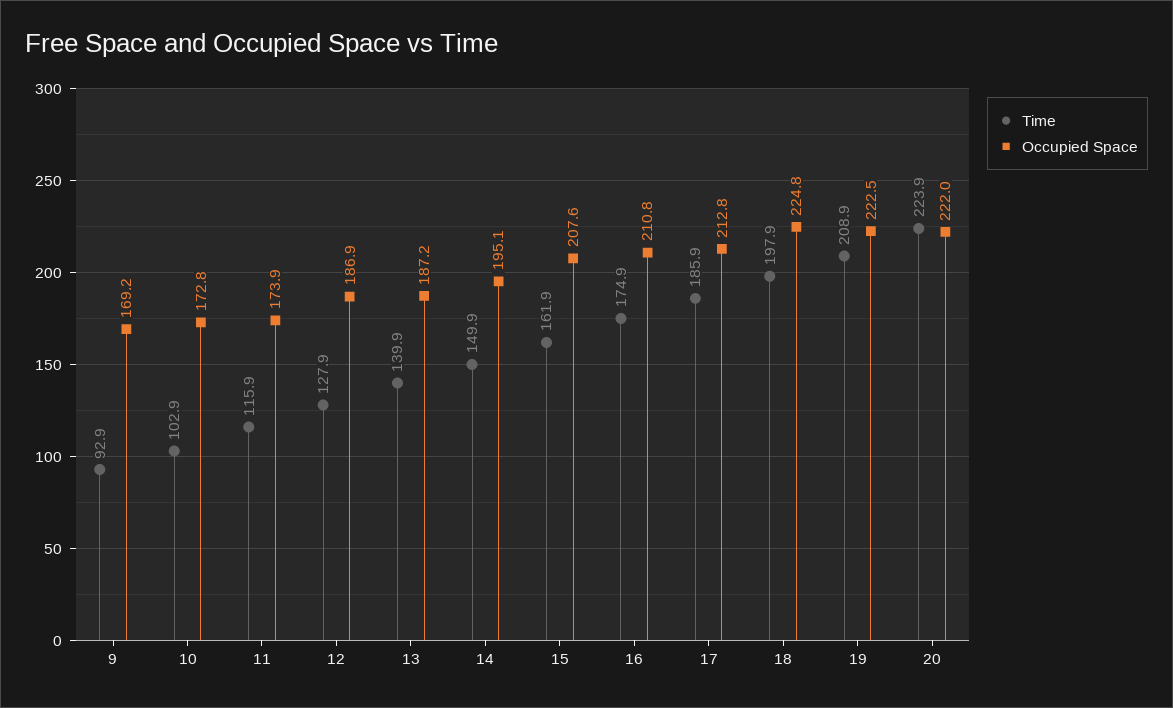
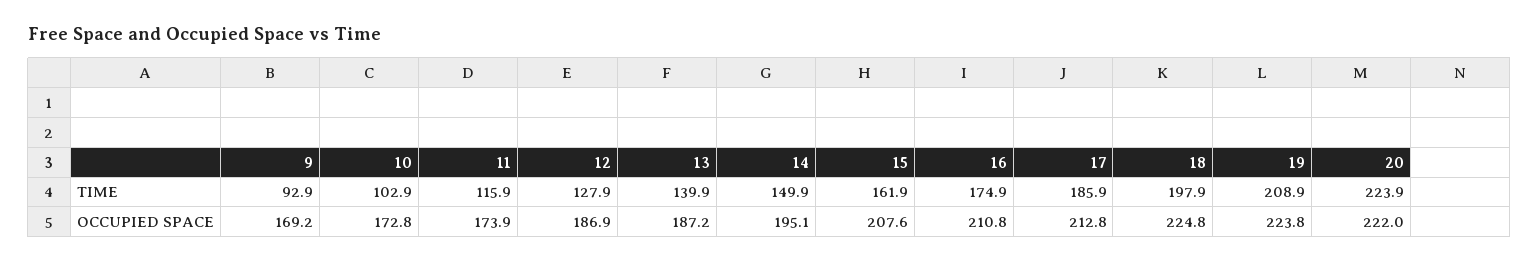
  {
    "Time": {
      "9": 92.9,
      "10": 102.9,
      "11": 115.9,
      "12": 127.9,
      "13": 139.9,
      "14": 149.9,
      "15": 161.9,
      "16": 174.9,
      "17": 185.9,
      "18": 197.9,
      "19": 208.9,
      "20": 223.9
    },
    "Occupied Space": {
      "9": 169.2,
      "10": 172.8,
      "11": 173.9,
      "12": 186.9,
      "13": 187.2,
      "14": 195.1,
      "15": 207.6,
      "16": 210.8,
      "17": 212.8,
      "18": 224.8,
-     "19": 222.5,
+     "19": 223.8,
      "20": 222
    }
  }

